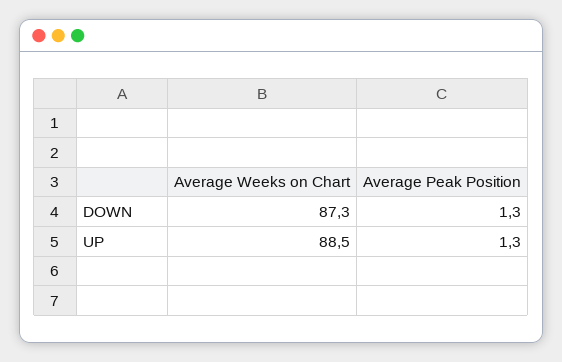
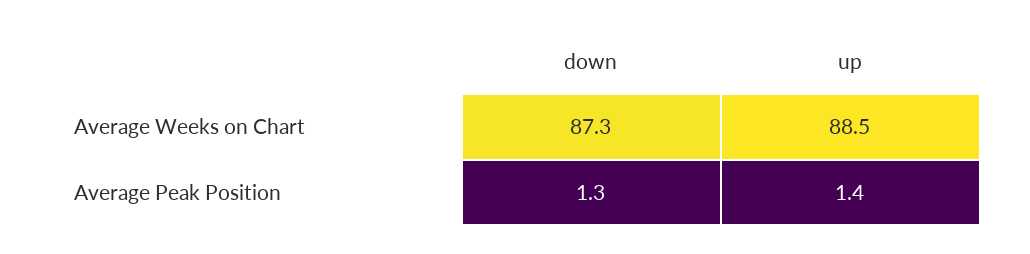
  {
    "Average Weeks on Chart": {
      "DOWN": 87.3,
      "UP": 88.5
    },
    "Average Peak Position": {
      "DOWN": 1.3,
-     "UP": 1.3
+     "UP": 1.4
    }
  }

